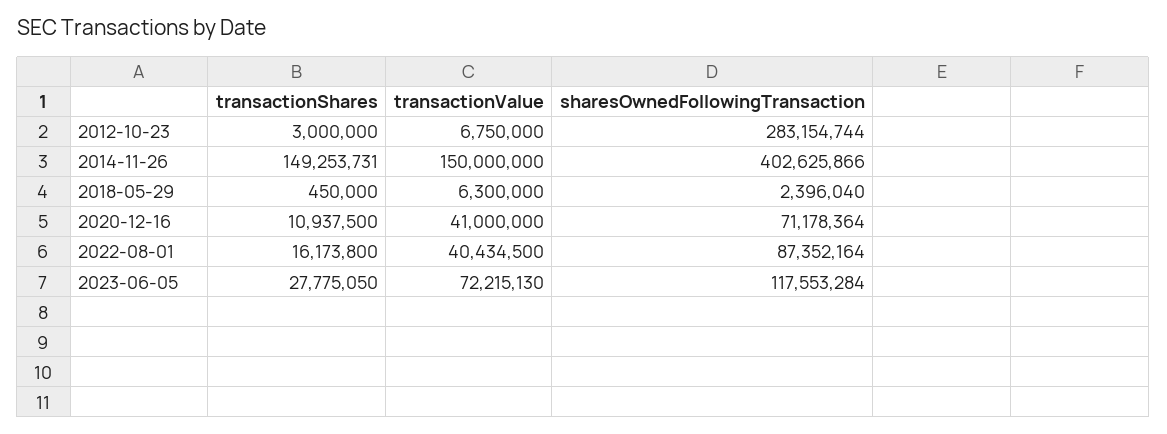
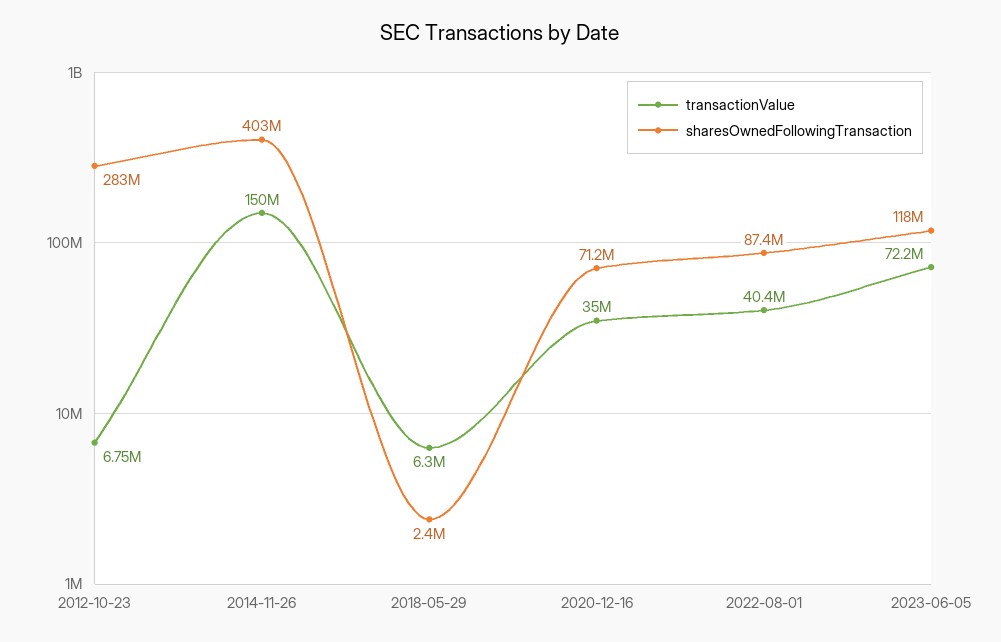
  {
-   "transactionShares": {
-     "2012-10-23": 3000000,
-     "2014-11-26": 149253731,
-     "2018-05-29": 450000,
-     "2020-12-16": 10937500,
-     "2022-08-01": 16173800,
-     "2023-06-05": 27775050
-   },
    "transactionValue": {
      "2012-10-23": 6750000,
      "2014-11-26": 150000000,
      "2018-05-29": 6300000,
-     "2020-12-16": 41000000,
+     "2020-12-16": 35000000,
      "2022-08-01": 40434500,
      "2023-06-05": 72215130
    },
    "sharesOwnedFollowingTransaction": {
      "2012-10-23": 283154744,
      "2014-11-26": 402625866,
      "2018-05-29": 2396040,
      "2020-12-16": 71178364,
      "2022-08-01": 87352164,
      "2023-06-05": 117553284
    }
  }

